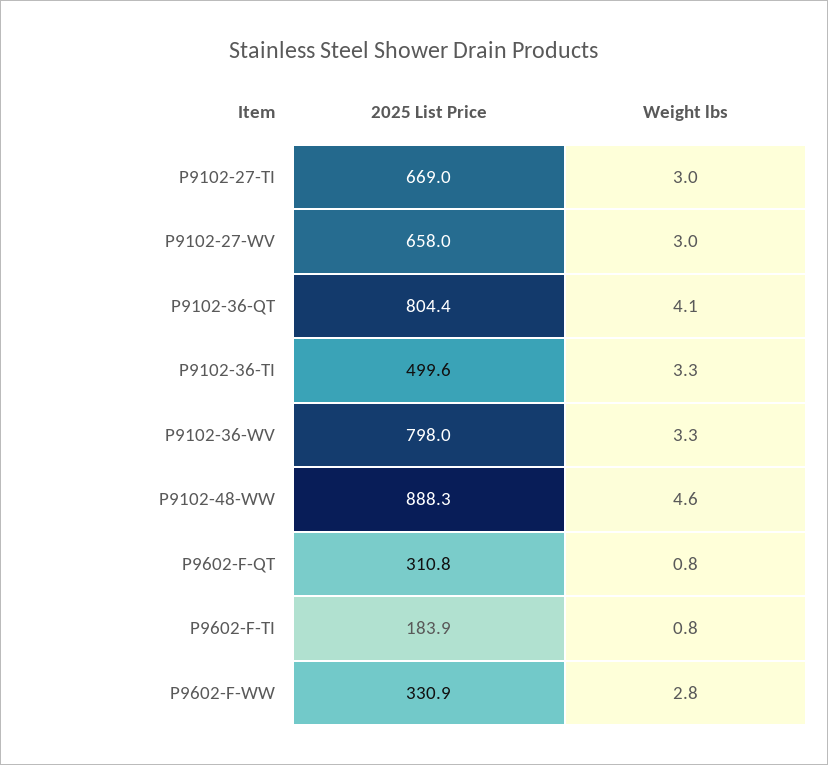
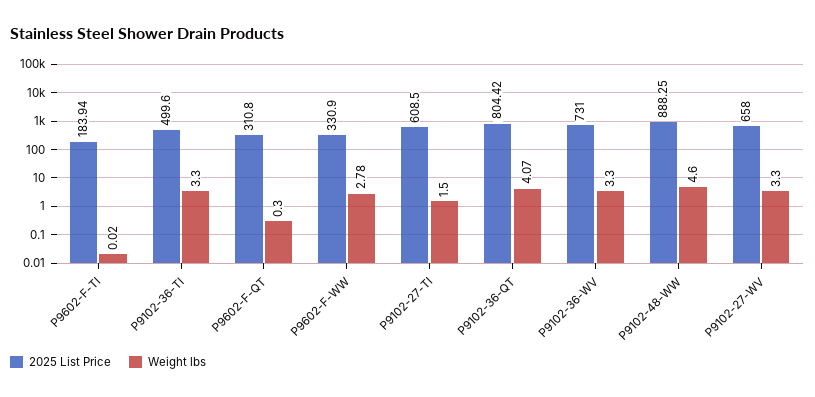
  {
    "2025 List Price": {
-     "P9102-27-TI": 669,
+     "P9102-27-TI": 608.5,
      "P9102-27-WV": 658,
      "P9102-36-QT": 804.42,
      "P9102-36-TI": 499.6,
-     "P9102-36-WV": 798,
+     "P9102-36-WV": 731,
      "P9102-48-WW": 888.25,
      "P9602-F-QT": 310.8,
      "P9602-F-TI": 183.94,
      "P9602-F-WW": 330.9
    },
    "Weight lbs": {
-     "P9102-27-TI": 3,
+     "P9102-27-TI": 1.5,
-     "P9102-27-WV": 3,
+     "P9102-27-WV": 3.3,
      "P9102-36-QT": 4.07,
      "P9102-36-TI": 3.3,
      "P9102-36-WV": 3.3,
      "P9102-48-WW": 4.6,
-     "P9602-F-QT": 0.8,
+     "P9602-F-QT": 0.3,
-     "P9602-F-TI": 0.8,
+     "P9602-F-TI": 0.02,
      "P9602-F-WW": 2.78
    }
  }

